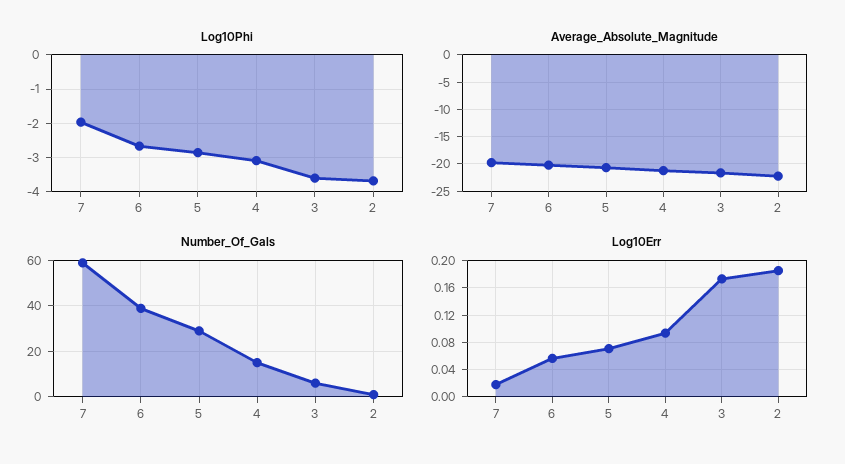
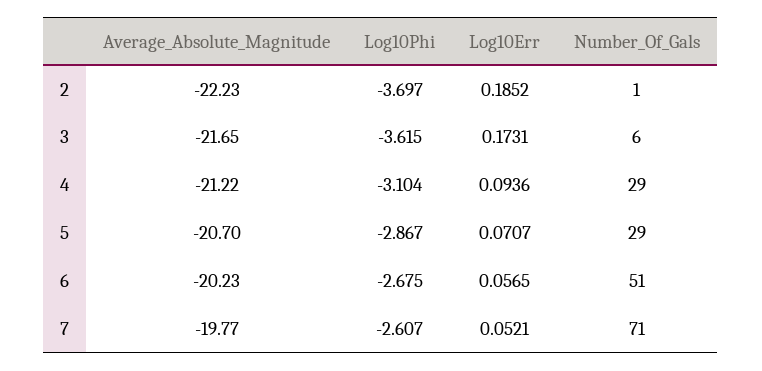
  {
    "Log10Phi": {
-     "7": -2,
+     "7": -2.607,
      "6": -2.675,
      "5": -2.867,
      "4": -3.104,
      "3": -3.615,
      "2": -3.697
    },
    "Average_Absolute_Magnitude": {
      "7": -19.77,
      "6": -20.23,
      "5": -20.7,
      "4": -21.22,
      "3": -21.65,
      "2": -22.23
    },
    "Number_Of_Gals": {
-     "7": 60,
+     "7": 71,
-     "6": 40,
+     "6": 51,
      "5": 29,
-     "4": 15,
+     "4": 29,
      "3": 6,
      "2": 1
    },
    "Log10Err": {
-     "7": 0.02,
+     "7": 0.0521,
      "6": 0.0565,
      "5": 0.0707,
      "4": 0.0936,
      "3": 0.1731,
      "2": 0.1852
    }
  }

